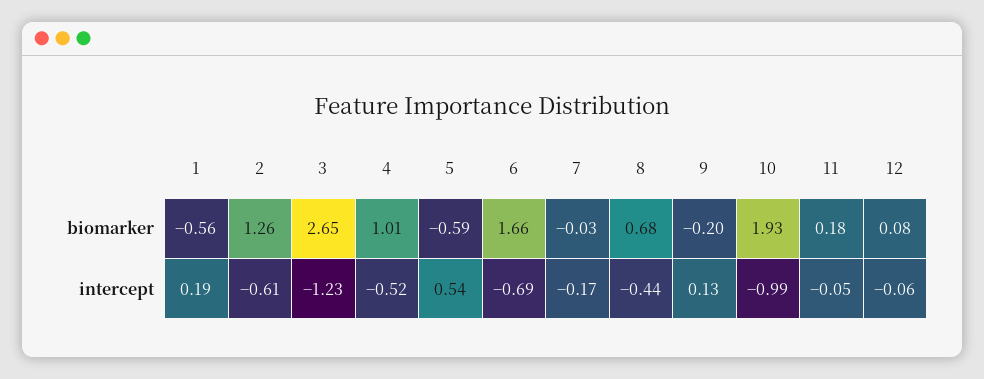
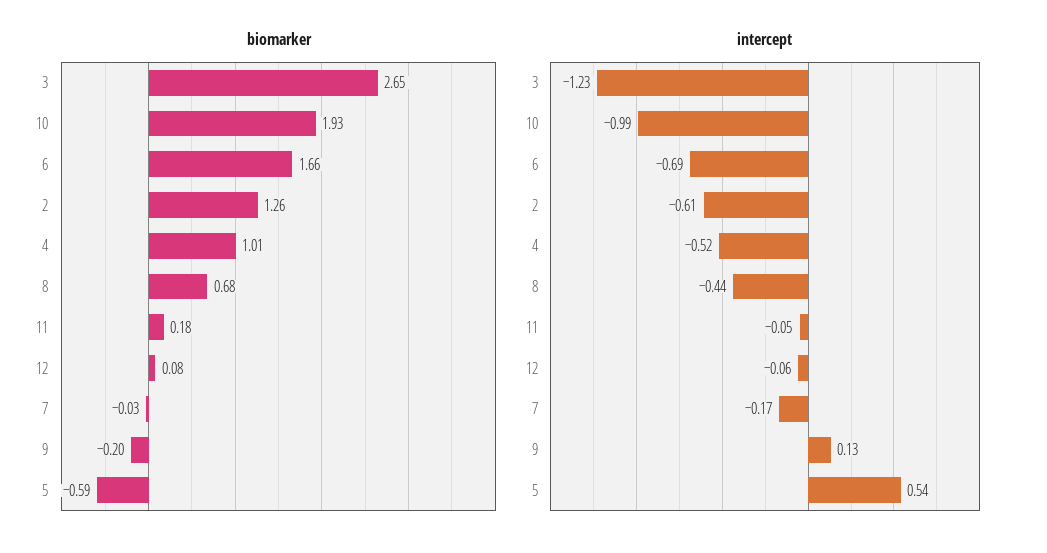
  {
    "biomarker": {
-     "1": -0.56,
      "2": 1.26,
      "3": 2.65,
      "4": 1.01,
      "5": -0.59,
      "6": 1.66,
      "7": -0.03,
      "8": 0.68,
      "9": -0.2,
      "10": 1.93,
      "11": 0.18,
      "12": 0.08
    },
    "intercept": {
-     "1": 0.19,
      "2": -0.61,
      "3": -1.23,
      "4": -0.52,
      "5": 0.54,
      "6": -0.69,
      "7": -0.17,
      "8": -0.44,
      "9": 0.13,
      "10": -0.99,
      "11": -0.05,
      "12": -0.06
    }
  }

